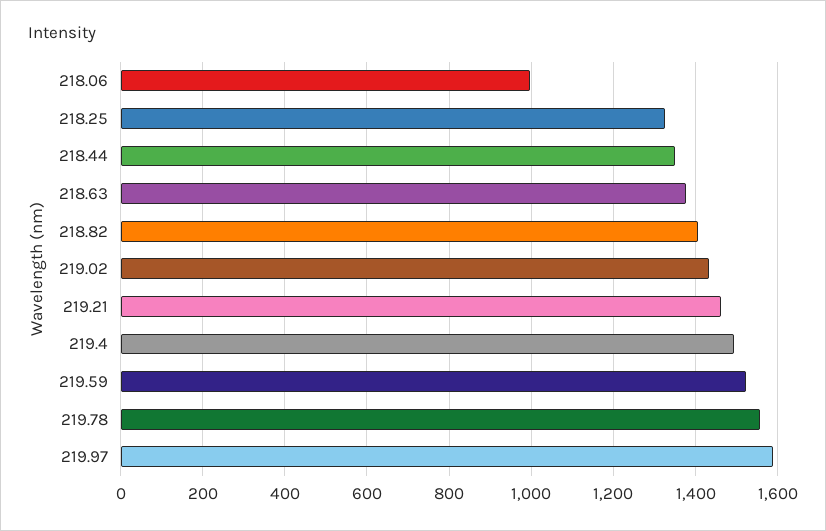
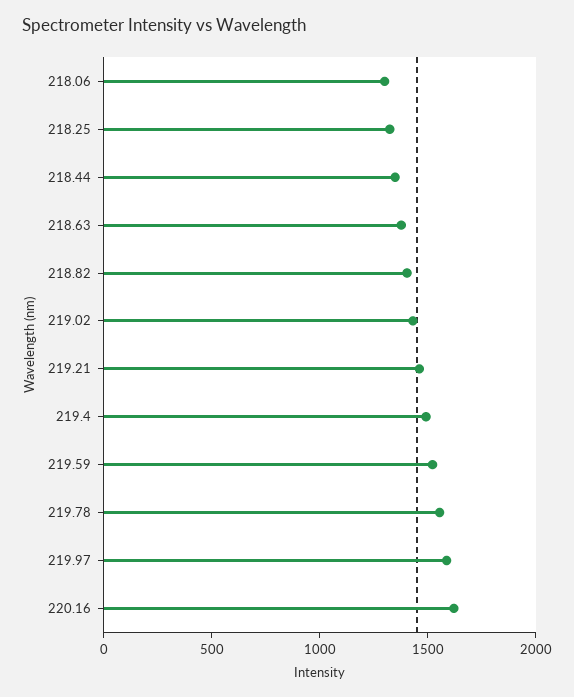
  {
-   "218.06": 1000,
+   "218.06": 1300,
    "218.25": 1320,
    "218.44": 1360,
    "218.63": 1380,
    "218.82": 1400,
    "219.02": 1440,
    "219.21": 1460,
    "219.4": 1500,
    "219.59": 1520,
    "219.78": 1560,
-   "219.97": 1580
+   "219.97": 1580,
+   "220.16": 1600
  }

